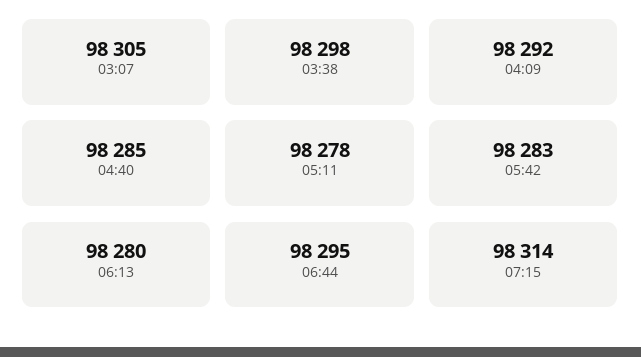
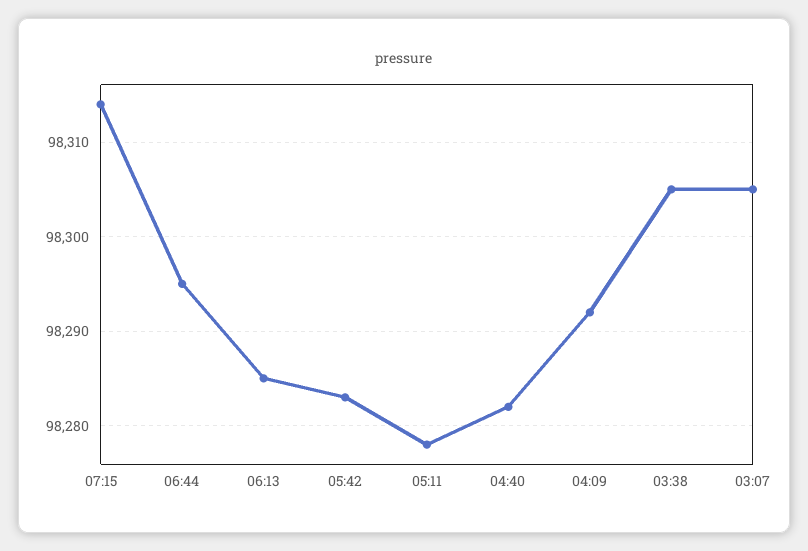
  {
    "03:07": 98305,
-   "03:38": 98298,
+   "03:38": 98305,
    "04:09": 98292,
-   "04:40": 98285,
+   "04:40": 98282,
    "05:11": 98278,
    "05:42": 98283,
-   "06:13": 98280,
+   "06:13": 98285,
    "06:44": 98295,
    "07:15": 98314
  }

